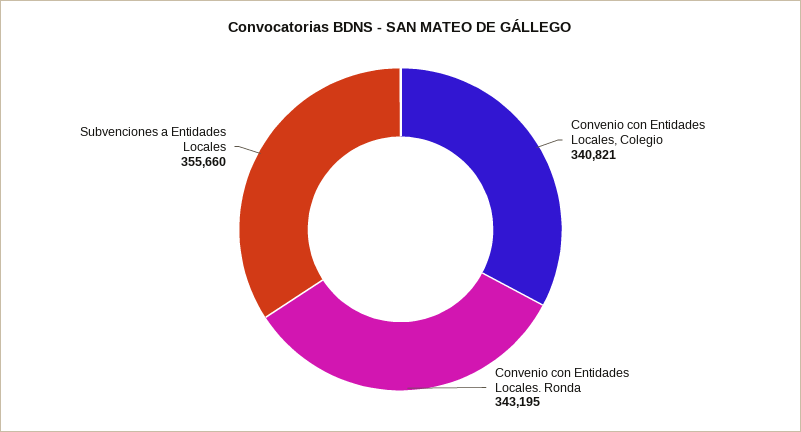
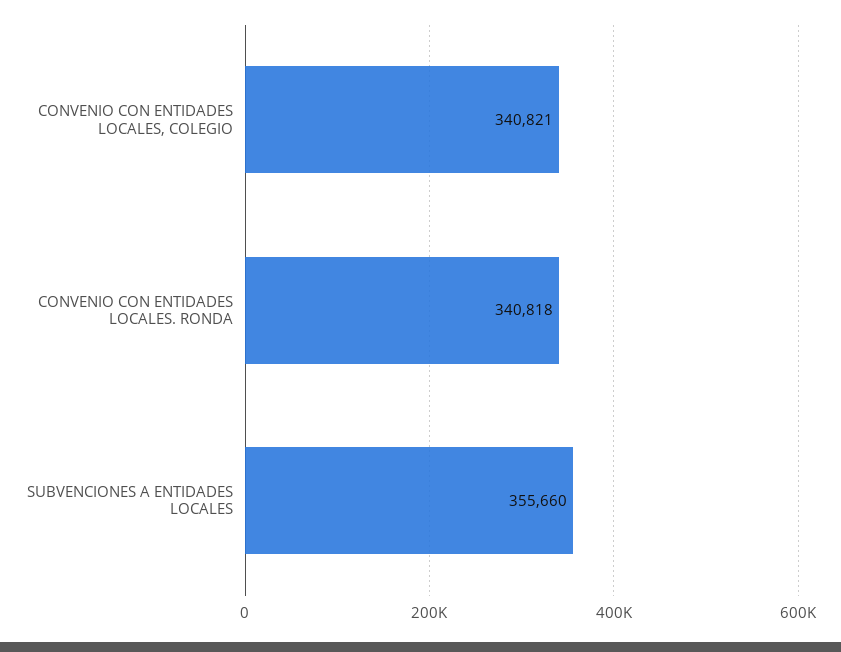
  {
    "Convenio con Entidades Locales, Colegio": 340821,
-   "Convenio con Entidades Locales. Ronda": 343195,
+   "Convenio con Entidades Locales. Ronda": 340818,
    "Subvenciones a Entidades Locales": 355660
  }

